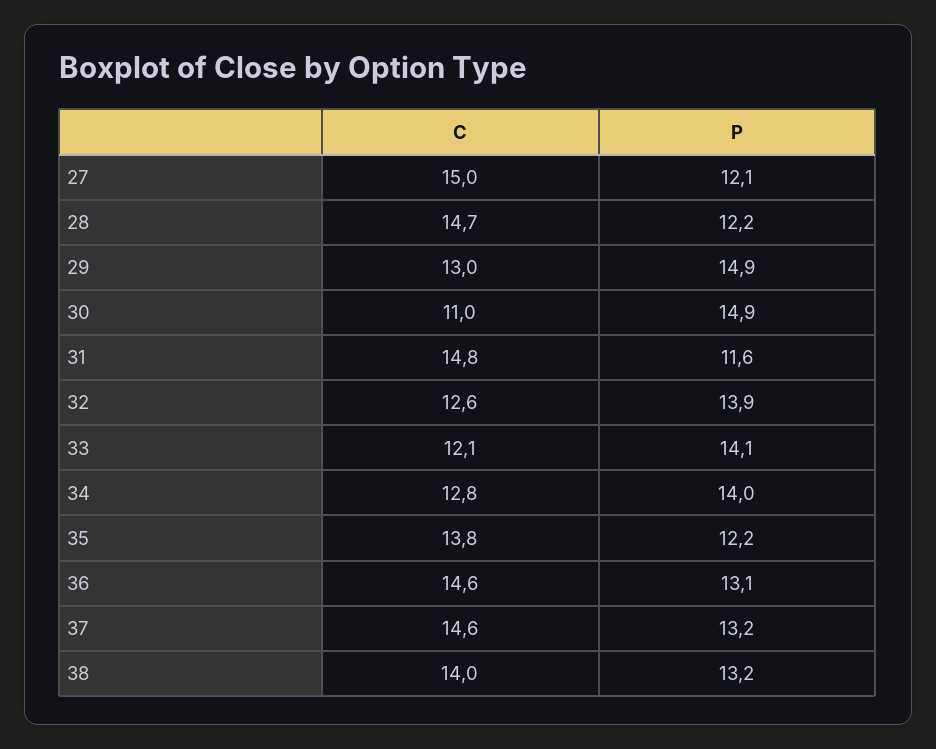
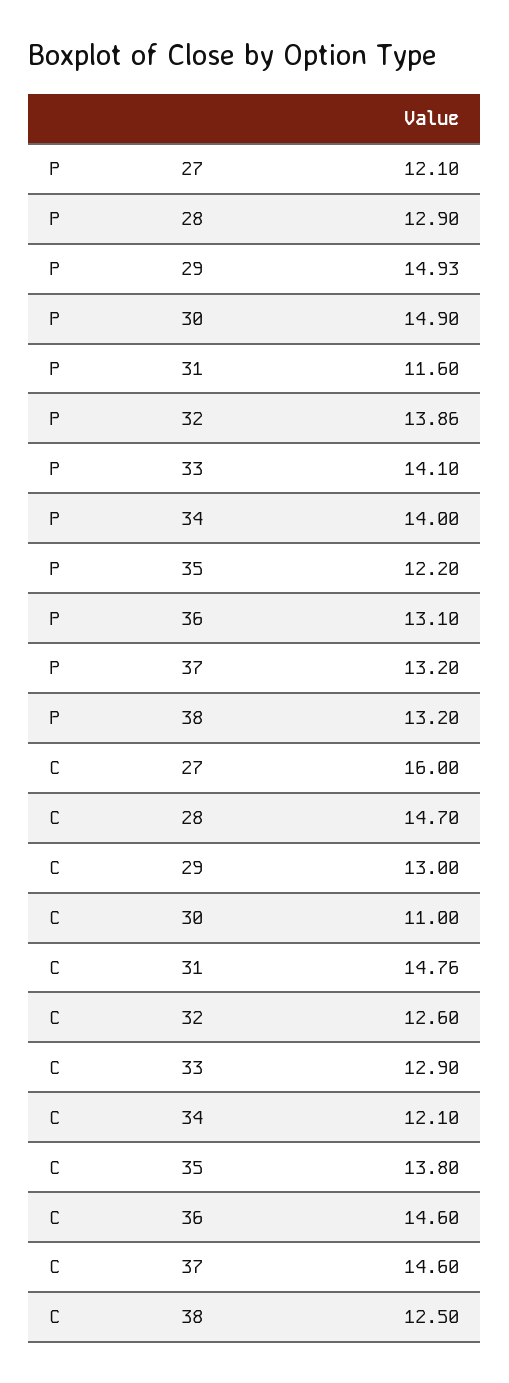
  {
    "C": {
-     "27": 15,
+     "27": 16,
      "28": 14.7,
      "29": 13,
      "30": 11,
      "31": 14.76,
      "32": 12.6,
-     "33": 12.1,
+     "33": 12.9,
-     "34": 12.8,
+     "34": 12.1,
      "35": 13.8,
      "36": 14.6,
      "37": 14.6,
-     "38": 14
+     "38": 12.5
    },
    "P": {
      "27": 12.1,
-     "28": 12.2,
+     "28": 12.9,
      "29": 14.93,
      "30": 14.9,
      "31": 11.6,
      "32": 13.86,
      "33": 14.1,
      "34": 14,
      "35": 12.2,
      "36": 13.1,
      "37": 13.2,
      "38": 13.2
    }
  }

